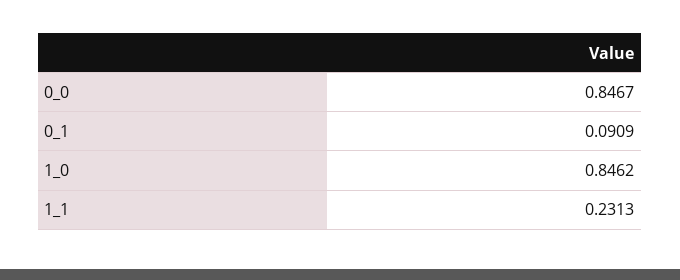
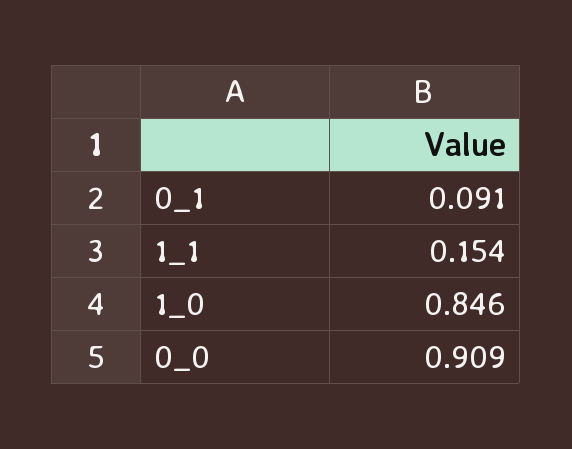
  {
-   "0_0": 0.8467,
+   "0_0": 0.909,
    "0_1": 0.0909,
    "1_0": 0.8462,
-   "1_1": 0.2313
+   "1_1": 0.154
  }

